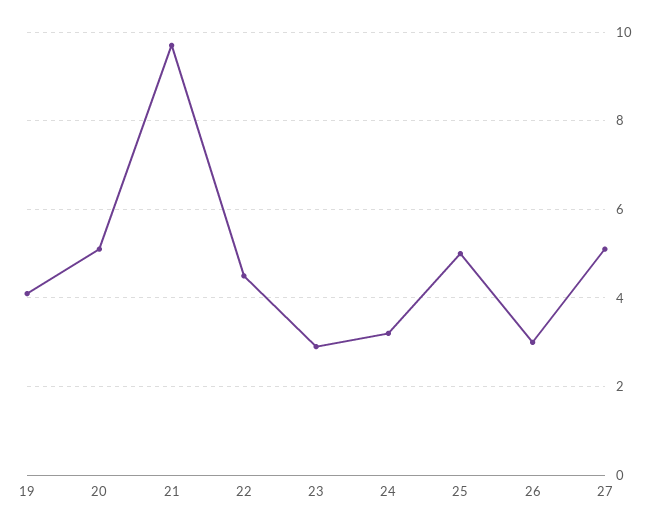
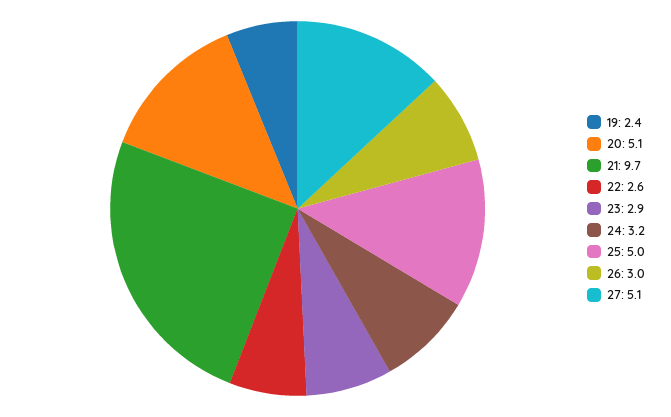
  {
-   "19": 4,
+   "19": 2.4,
    "20": 5.1,
    "21": 9.7,
-   "22": 4.5,
+   "22": 2.6,
    "23": 2.9,
    "24": 3.2,
    "25": 5,
    "26": 3,
    "27": 5.1
  }

